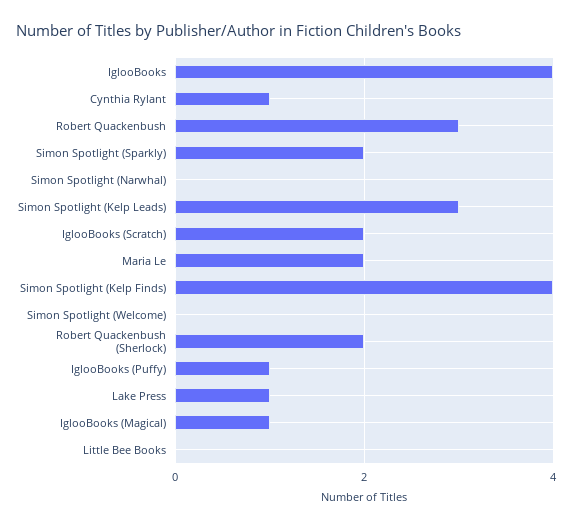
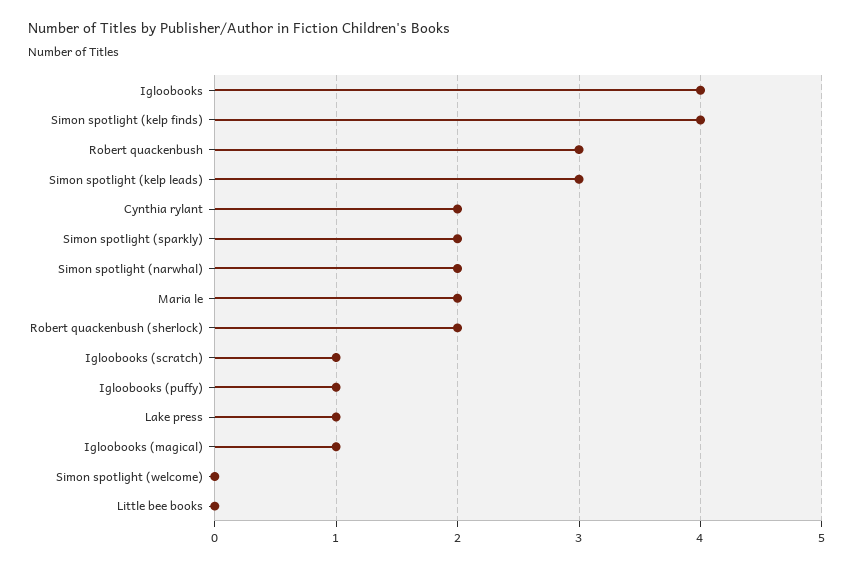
  {
    "IglooBooks": 4,
-   "Cynthia Rylant": 1,
+   "Cynthia Rylant": 2,
    "Robert Quackenbush": 3,
    "Simon Spotlight (Sparkly)": 2,
-   "Simon Spotlight (Narwhal)": 0,
+   "Simon Spotlight (Narwhal)": 2,
    "Simon Spotlight (Kelp Leads)": 3,
-   "IglooBooks (Scratch)": 2,
+   "IglooBooks (Scratch)": 1,
    "Maria Le": 2,
    "Simon Spotlight (Kelp Finds)": 4,
    "Simon Spotlight (Welcome)": 0,
    "Robert Quackenbush (Sherlock)": 2,
    "IglooBooks (Puffy)": 1,
    "Lake Press": 1,
    "IglooBooks (Magical)": 1,
    "Little Bee Books": 0
  }

